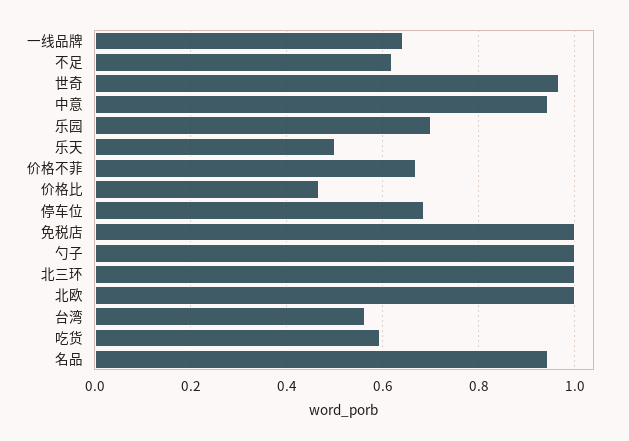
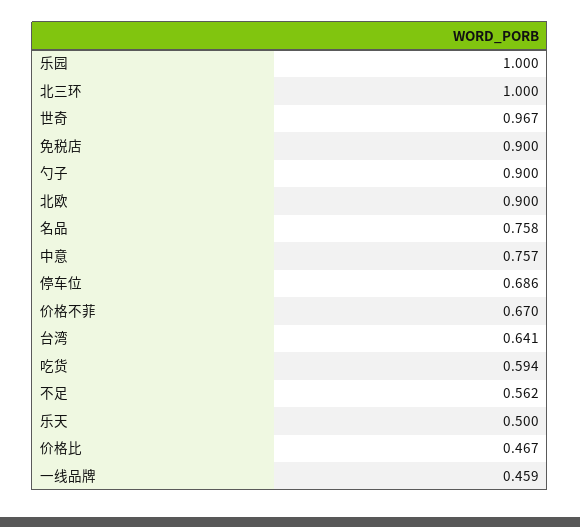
  {
-   "一线品牌": 0.64,
+   "一线品牌": 0.459,
-   "不足": 0.62,
+   "不足": 0.562,
    "世奇": 0.967,
-   "中意": 0.94,
+   "中意": 0.757,
-   "乐园": 0.7,
+   "乐园": 1,
    "乐天": 0.5,
    "价格不菲": 0.67,
    "价格比": 0.467,
    "停车位": 0.686,
-   "免税店": 1,
+   "免税店": 0.9,
-   "勺子": 1,
+   "勺子": 0.9,
    "北三环": 1,
-   "北欧": 1,
+   "北欧": 0.9,
-   "台湾": 0.56,
+   "台湾": 0.641,
    "吃货": 0.594,
-   "名品": 0.94
+   "名品": 0.758
  }

